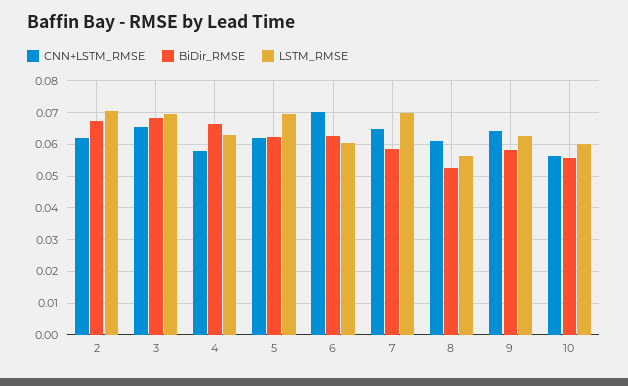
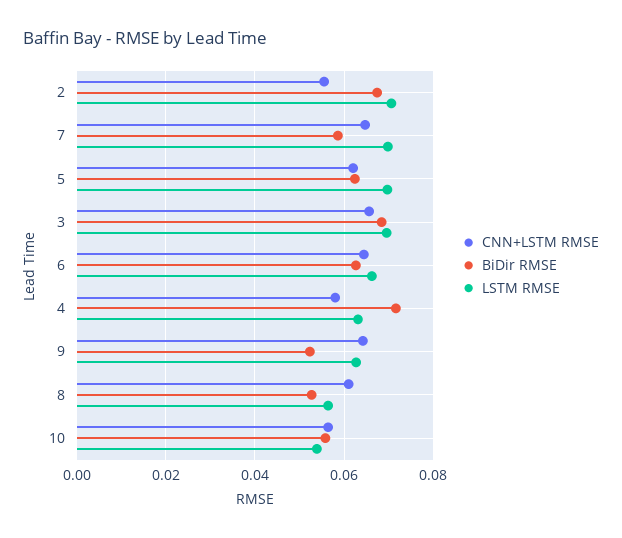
  {
    "CNN+LSTM_RMSE": {
-     "2": 0.062,
+     "2": 0.056,
      "3": 0.066,
      "4": 0.058,
      "5": 0.062,
-     "6": 0.07,
+     "6": 0.064,
      "7": 0.064,
      "8": 0.062,
      "9": 0.064,
      "10": 0.056
    },
    "BiDir_RMSE": {
      "2": 0.068,
      "3": 0.068,
-     "4": 0.066,
+     "4": 0.072,
      "5": 0.062,
      "6": 0.062,
      "7": 0.058,
      "8": 0.052,
-     "9": 0.058,
+     "9": 0.052,
      "10": 0.056
    },
    "LSTM_RMSE": {
      "2": 0.07,
      "3": 0.07,
      "4": 0.064,
      "5": 0.07,
-     "6": 0.06,
+     "6": 0.066,
      "7": 0.07,
      "8": 0.056,
      "9": 0.062,
-     "10": 0.06
+     "10": 0.054
    }
  }

